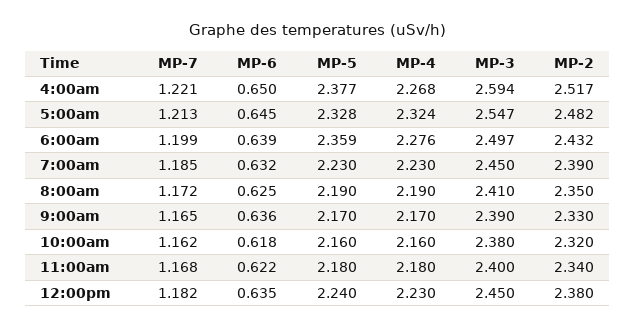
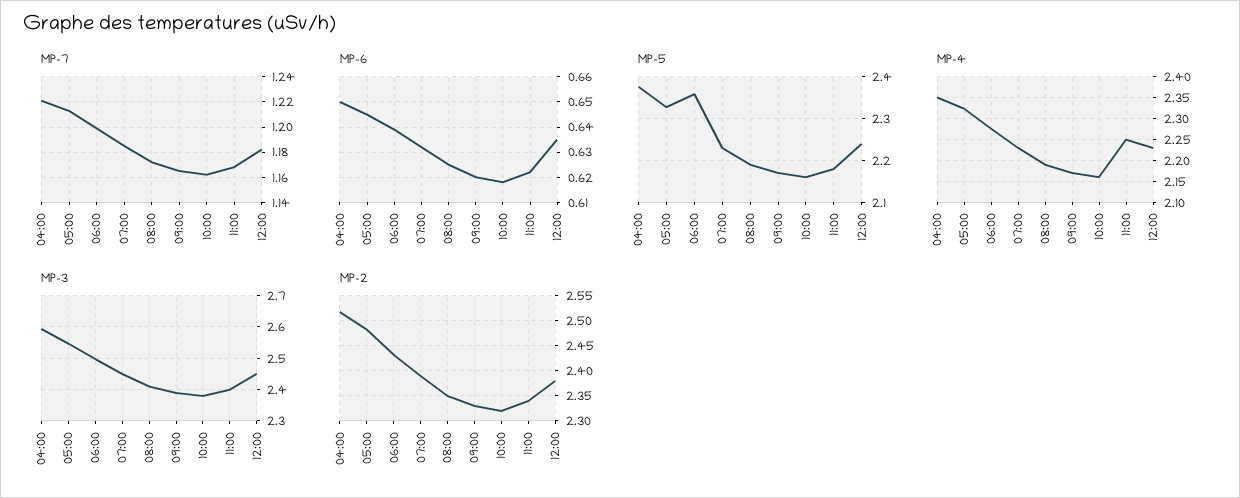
  {
    "MP-7": {
      "4:00am": 1.221,
      "5:00am": 1.213,
      "6:00am": 1.199,
      "7:00am": 1.185,
      "8:00am": 1.172,
      "9:00am": 1.165,
      "10:00am": 1.162,
      "11:00am": 1.168,
      "12:00pm": 1.182
    },
    "MP-6": {
      "4:00am": 0.65,
      "5:00am": 0.645,
      "6:00am": 0.639,
      "7:00am": 0.632,
      "8:00am": 0.625,
-     "9:00am": 0.636,
+     "9:00am": 0.62,
      "10:00am": 0.618,
      "11:00am": 0.622,
      "12:00pm": 0.635
    },
    "MP-5": {
      "4:00am": 2.377,
      "5:00am": 2.328,
      "6:00am": 2.359,
      "7:00am": 2.23,
      "8:00am": 2.19,
      "9:00am": 2.17,
      "10:00am": 2.16,
      "11:00am": 2.18,
      "12:00pm": 2.24
    },
    "MP-4": {
-     "4:00am": 2.268,
+     "4:00am": 2.35,
      "5:00am": 2.324,
      "6:00am": 2.276,
      "7:00am": 2.23,
      "8:00am": 2.19,
      "9:00am": 2.17,
      "10:00am": 2.16,
-     "11:00am": 2.18,
+     "11:00am": 2.25,
      "12:00pm": 2.23
    },
    "MP-3": {
      "4:00am": 2.594,
      "5:00am": 2.547,
      "6:00am": 2.497,
      "7:00am": 2.45,
      "8:00am": 2.41,
      "9:00am": 2.39,
      "10:00am": 2.38,
      "11:00am": 2.4,
      "12:00pm": 2.45
    },
    "MP-2": {
      "4:00am": 2.517,
      "5:00am": 2.482,
      "6:00am": 2.432,
      "7:00am": 2.39,
      "8:00am": 2.35,
      "9:00am": 2.33,
      "10:00am": 2.32,
      "11:00am": 2.34,
      "12:00pm": 2.38
    }
  }

